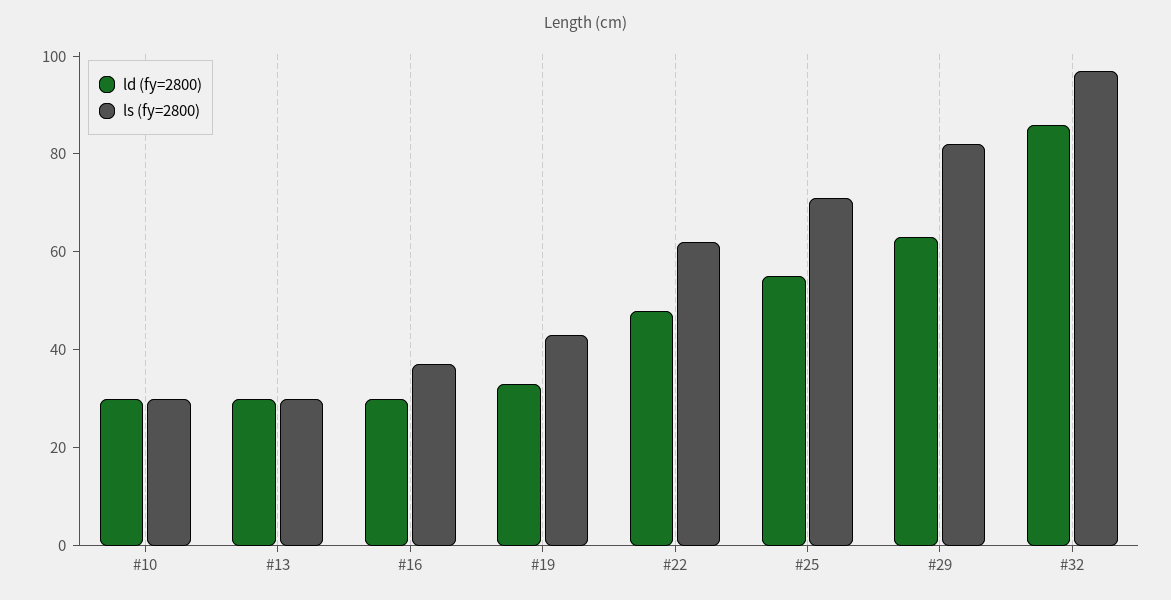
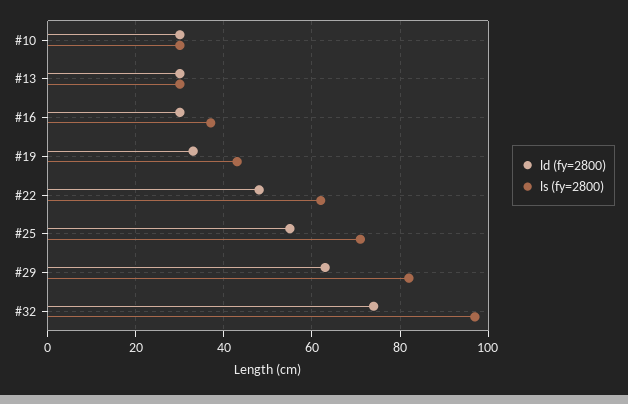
  {
    "ld (fy=2800)": {
      "#10": 30,
      "#13": 30,
      "#16": 30,
      "#19": 35,
      "#22": 50,
      "#25": 55,
      "#29": 65,
-     "#32": 85
+     "#32": 75
    },
    "ls (fy=2800)": {
      "#10": 30,
      "#13": 30,
      "#16": 35,
      "#19": 45,
      "#22": 60,
      "#25": 70,
      "#29": 80,
      "#32": 95
    }
  }

